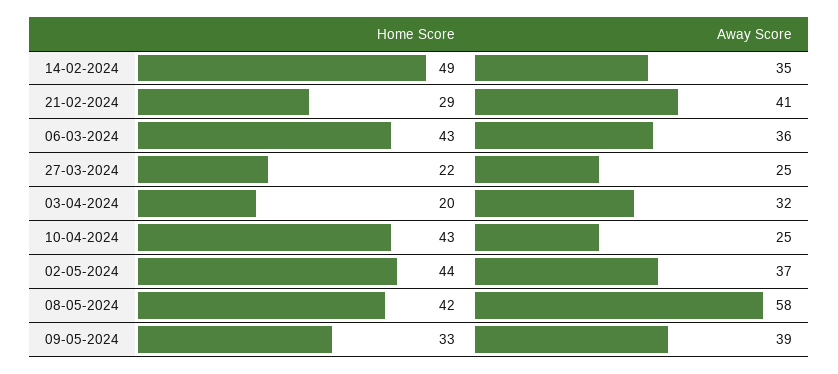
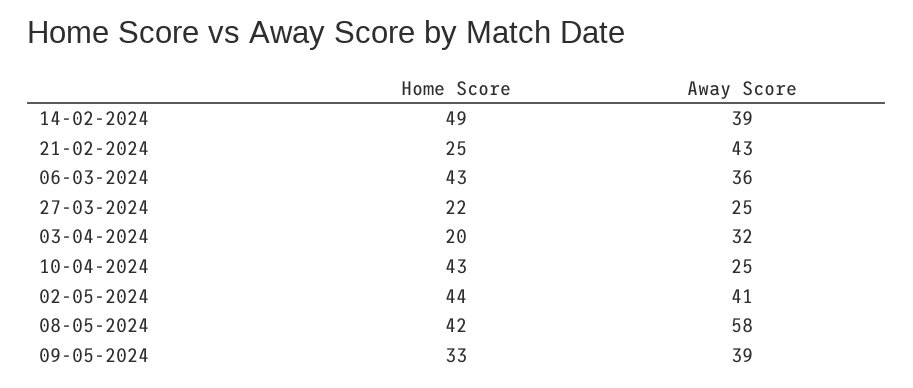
  {
    "Home Score": {
      "14-02-2024": 49,
-     "21-02-2024": 29,
+     "21-02-2024": 25,
      "06-03-2024": 43,
      "27-03-2024": 22,
      "03-04-2024": 20,
      "10-04-2024": 43,
      "02-05-2024": 44,
      "08-05-2024": 42,
      "09-05-2024": 33
    },
    "Away Score": {
-     "14-02-2024": 35,
+     "14-02-2024": 39,
-     "21-02-2024": 41,
+     "21-02-2024": 43,
      "06-03-2024": 36,
      "27-03-2024": 25,
      "03-04-2024": 32,
      "10-04-2024": 25,
-     "02-05-2024": 37,
+     "02-05-2024": 41,
      "08-05-2024": 58,
      "09-05-2024": 39
    }
  }

